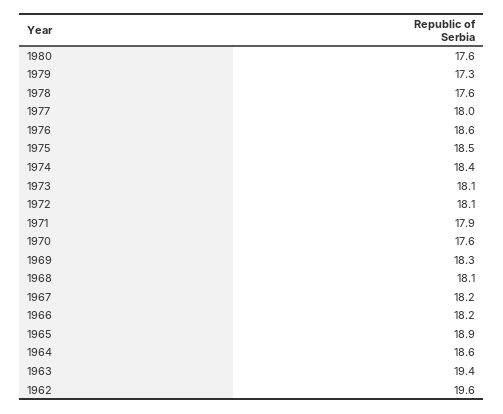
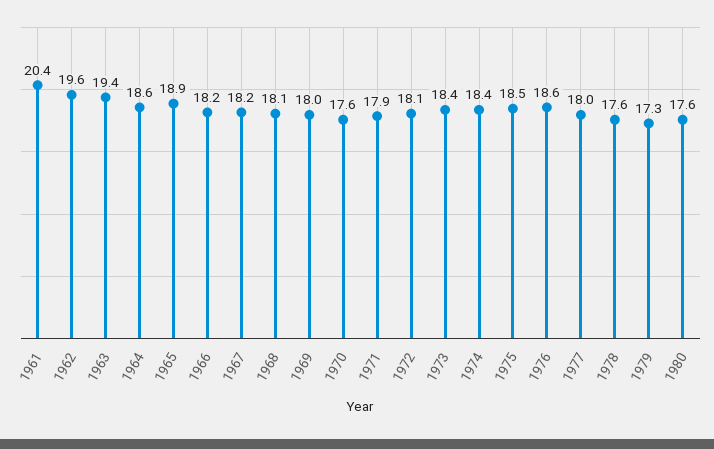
  {
    "1980": 17.6,
    "1979": 17.3,
    "1978": 17.6,
    "1977": 18,
    "1976": 18.6,
    "1975": 18.5,
    "1974": 18.4,
-   "1973": 18.1,
+   "1973": 18.4,
    "1972": 18.1,
    "1971": 17.9,
    "1970": 17.6,
-   "1969": 18.3,
+   "1969": 18,
    "1968": 18.1,
    "1967": 18.2,
    "1966": 18.2,
    "1965": 18.9,
    "1964": 18.6,
    "1963": 19.4,
-   "1962": 19.6
+   "1962": 19.6,
+   "1961": 20.4
  }

